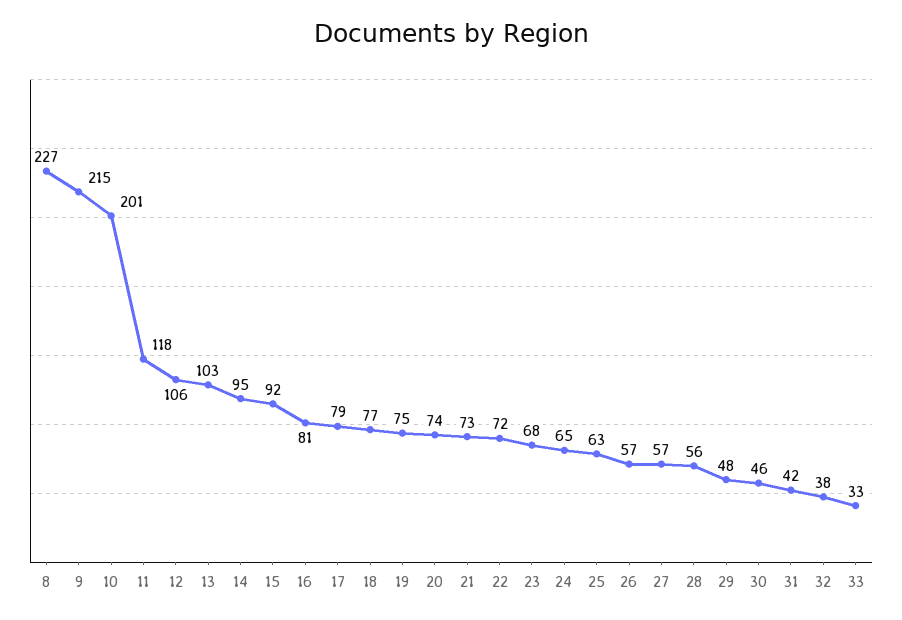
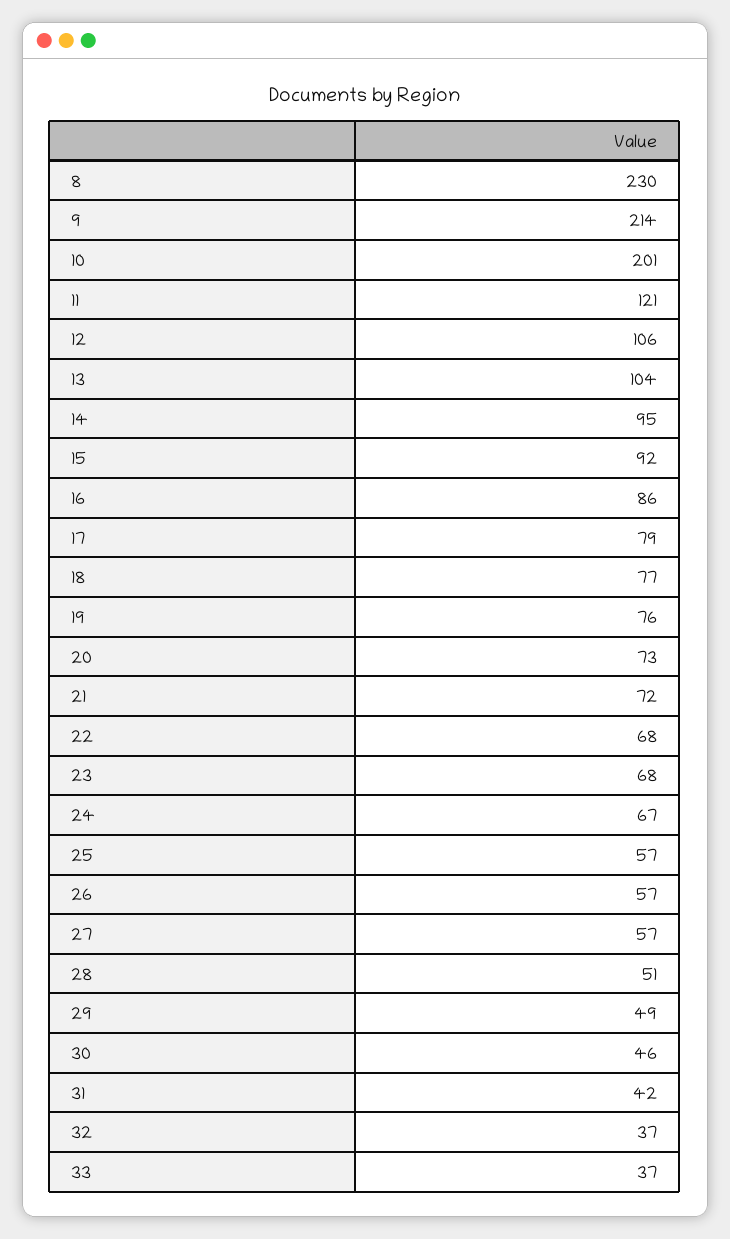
  {
-   "8": 227,
+   "8": 230,
-   "9": 215,
+   "9": 214,
    "10": 201,
-   "11": 118,
+   "11": 121,
    "12": 106,
-   "13": 103,
+   "13": 104,
    "14": 95,
    "15": 92,
-   "16": 81,
+   "16": 86,
    "17": 79,
    "18": 77,
-   "19": 75,
+   "19": 76,
-   "20": 74,
+   "20": 73,
-   "21": 73,
+   "21": 72,
-   "22": 72,
+   "22": 68,
    "23": 68,
-   "24": 65,
+   "24": 67,
-   "25": 63,
+   "25": 57,
    "26": 57,
    "27": 57,
-   "28": 56,
+   "28": 51,
-   "29": 48,
+   "29": 49,
    "30": 46,
    "31": 42,
-   "32": 38,
+   "32": 37,
-   "33": 33
+   "33": 37
  }

